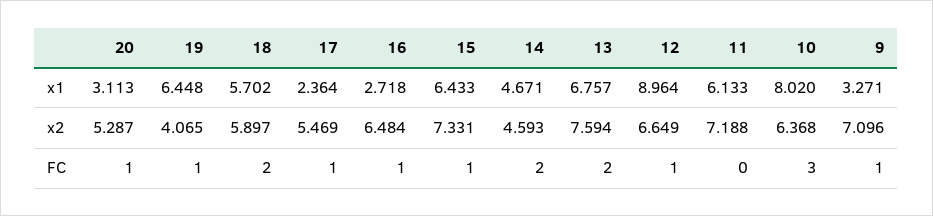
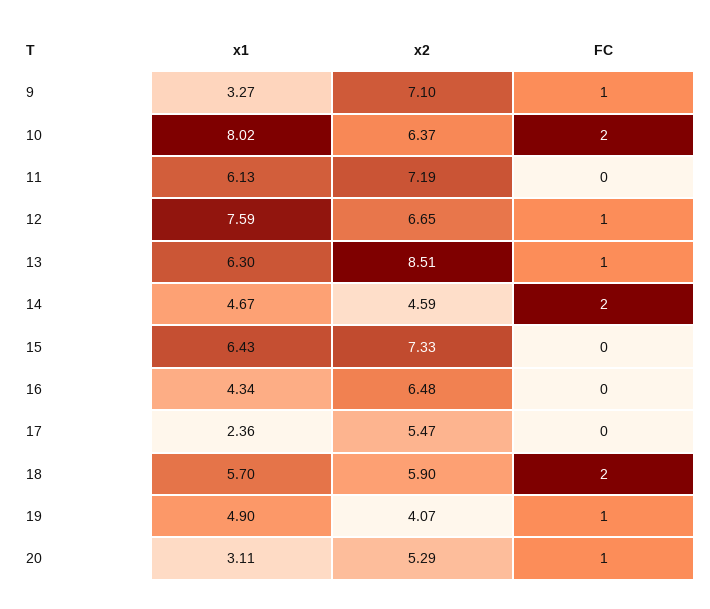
  {
    "20": {
      "x1": 3.113,
      "x2": 5.287,
      "FC": 1
    },
    "19": {
-     "x1": 6.448,
+     "x1": 4.9,
      "x2": 4.065,
      "FC": 1
    },
    "18": {
      "x1": 5.702,
      "x2": 5.897,
      "FC": 2
    },
    "17": {
      "x1": 2.364,
      "x2": 5.469,
-     "FC": 1
+     "FC": 0
    },
    "16": {
-     "x1": 2.718,
+     "x1": 4.34,
      "x2": 6.484,
-     "FC": 1
+     "FC": 0
    },
    "15": {
      "x1": 6.433,
      "x2": 7.331,
-     "FC": 1
+     "FC": 0
    },
    "14": {
      "x1": 4.671,
      "x2": 4.593,
      "FC": 2
    },
    "13": {
-     "x1": 6.757,
+     "x1": 6.3,
-     "x2": 7.594,
+     "x2": 8.51,
-     "FC": 2
+     "FC": 1
    },
    "12": {
-     "x1": 8.964,
+     "x1": 7.59,
      "x2": 6.649,
      "FC": 1
    },
    "11": {
      "x1": 6.133,
      "x2": 7.188,
      "FC": 0
    },
    "10": {
      "x1": 8.02,
      "x2": 6.368,
-     "FC": 3
+     "FC": 2
    },
    "9": {
      "x1": 3.271,
      "x2": 7.096,
      "FC": 1
    }
  }

